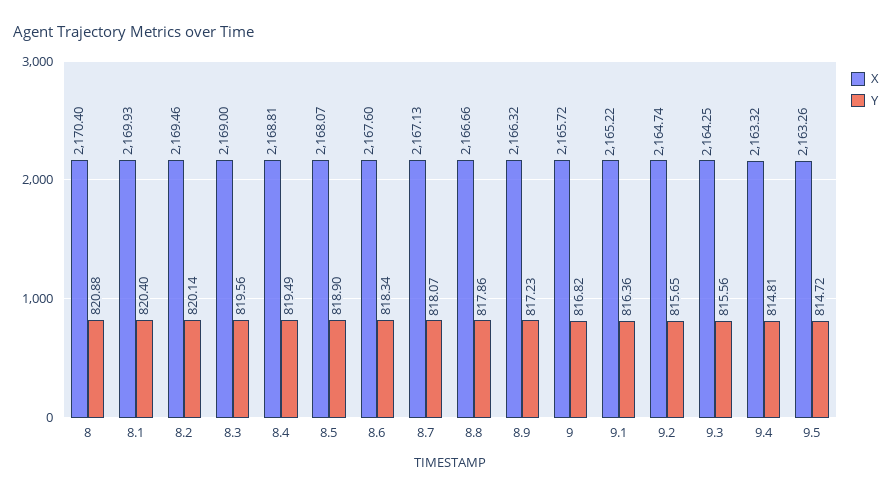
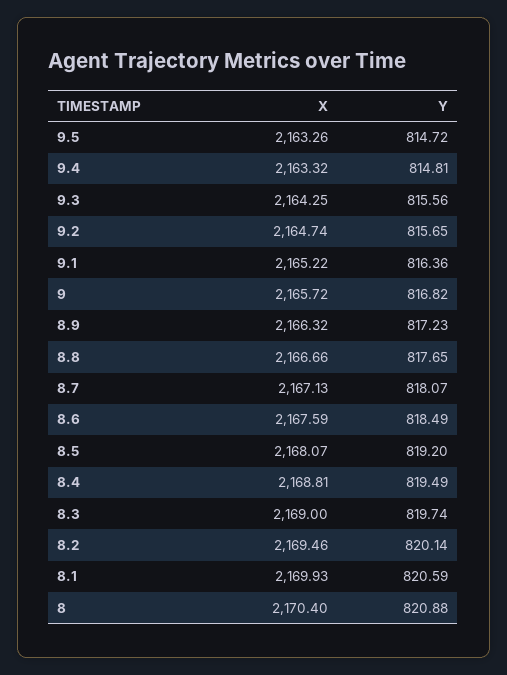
  {
    "X": {
      "8": 2170.4,
      "8.1": 2169.93,
      "8.2": 2169.46,
      "8.3": 2169,
      "8.4": 2168.81,
      "8.5": 2168.07,
-     "8.6": 2167.6,
+     "8.6": 2167.59,
      "8.7": 2167.13,
      "8.8": 2166.66,
      "8.9": 2166.32,
      "9": 2165.72,
      "9.1": 2165.22,
      "9.2": 2164.74,
      "9.3": 2164.25,
      "9.4": 2163.32,
      "9.5": 2163.26
    },
    "Y": {
      "8": 820.88,
-     "8.1": 820.4,
+     "8.1": 820.59,
      "8.2": 820.14,
-     "8.3": 819.56,
+     "8.3": 819.74,
      "8.4": 819.49,
-     "8.5": 818.9,
+     "8.5": 819.2,
-     "8.6": 818.34,
+     "8.6": 818.49,
      "8.7": 818.07,
-     "8.8": 817.86,
+     "8.8": 817.65,
      "8.9": 817.23,
      "9": 816.82,
      "9.1": 816.36,
      "9.2": 815.65,
      "9.3": 815.56,
      "9.4": 814.81,
      "9.5": 814.72
    }
  }

